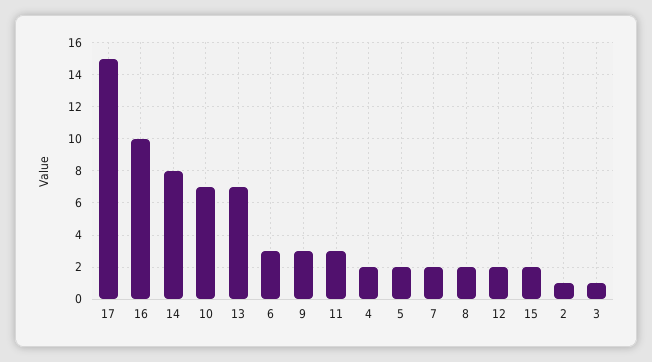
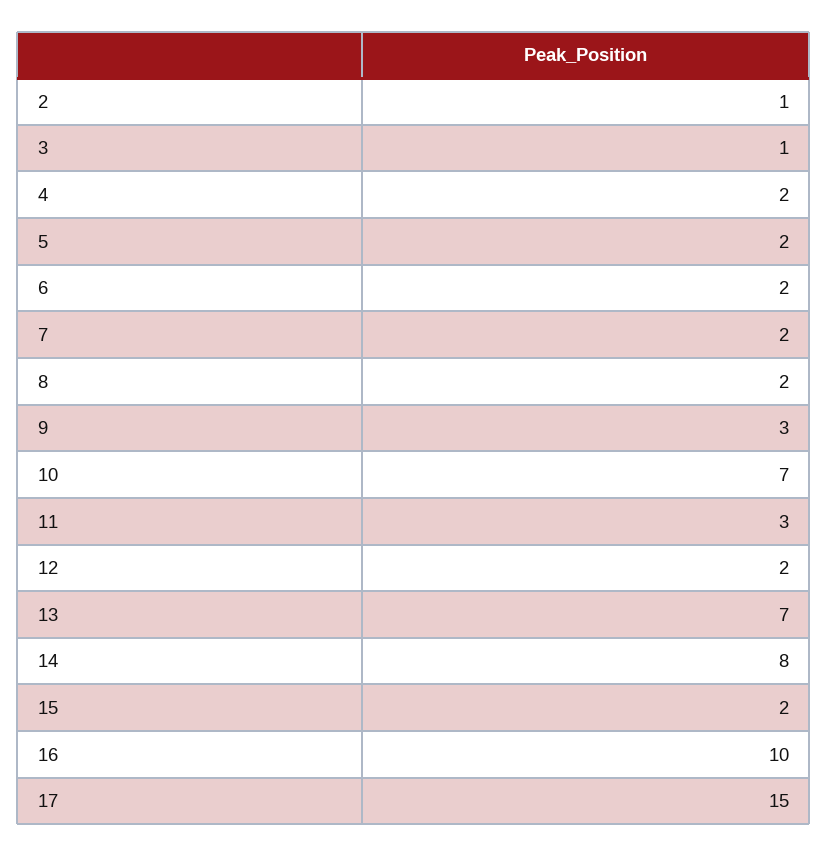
  {
    "17": 15,
    "16": 10,
    "14": 8,
    "10": 7,
    "13": 7,
-   "6": 3,
+   "6": 2,
    "9": 3,
    "11": 3,
    "4": 2,
    "5": 2,
    "7": 2,
    "8": 2,
    "12": 2,
    "15": 2,
    "2": 1,
    "3": 1
  }

